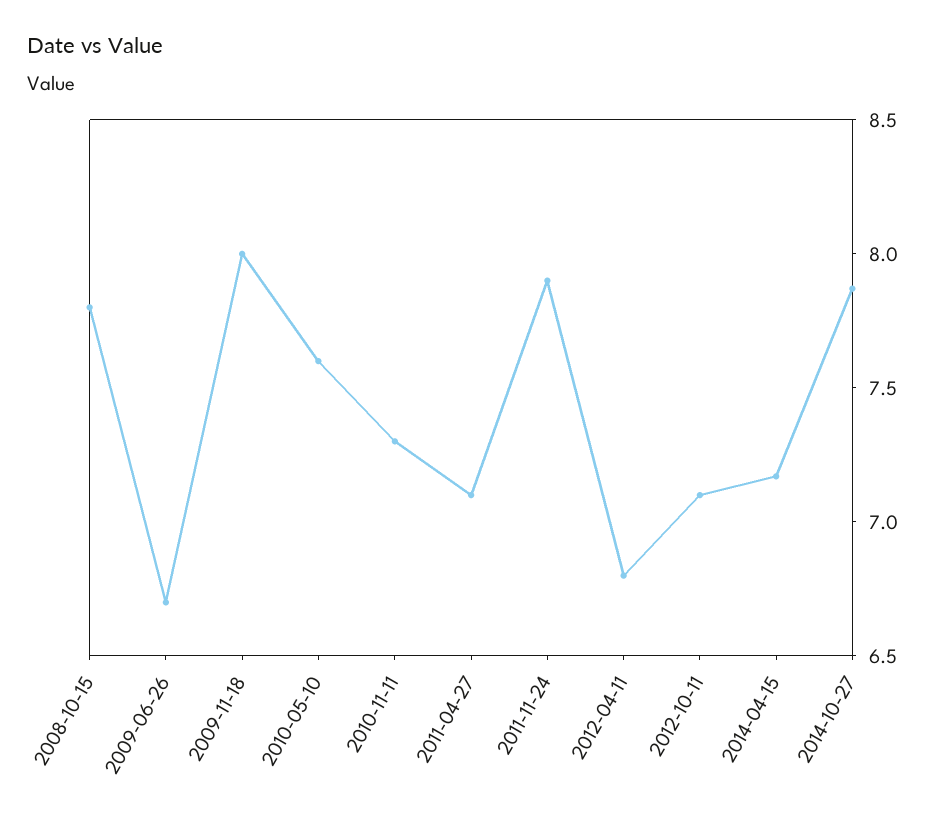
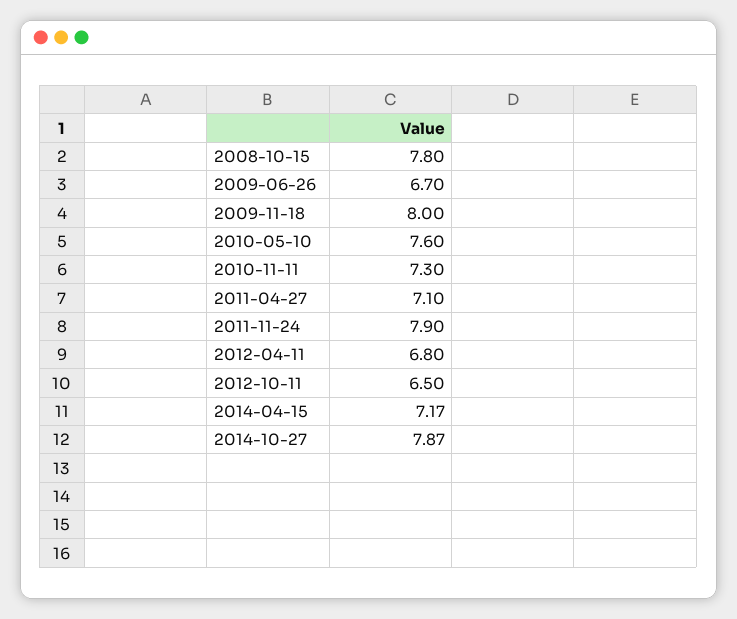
  {
    "2008-10-15": 7.8,
    "2009-06-26": 6.7,
    "2009-11-18": 8,
    "2010-05-10": 7.6,
    "2010-11-11": 7.3,
    "2011-04-27": 7.1,
    "2011-11-24": 7.9,
    "2012-04-11": 6.8,
-   "2012-10-11": 7.1,
+   "2012-10-11": 6.5,
    "2014-04-15": 7.17,
    "2014-10-27": 7.87
  }

